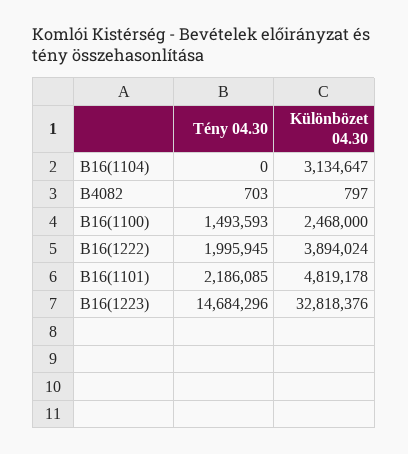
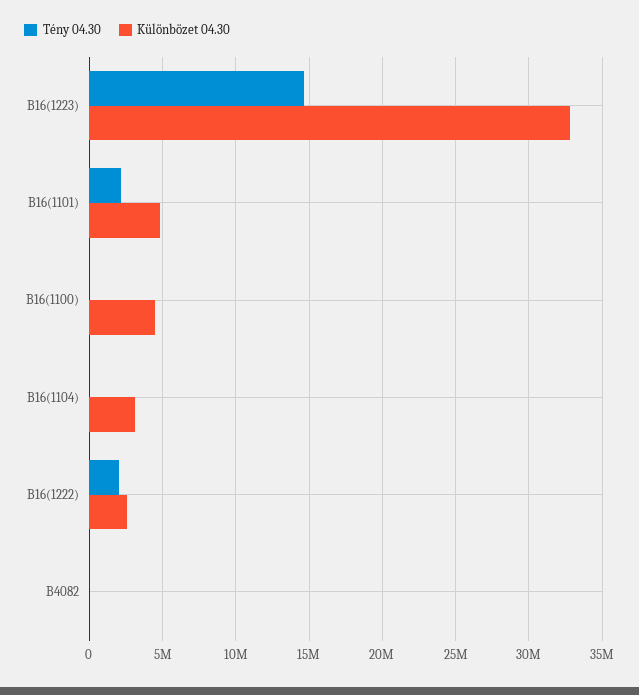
  {
    "Tény 04.30": {
      "B16(1104)": 0,
      "B4082": 703,
-     "B16(1100)": 1493593,
+     "B16(1100)": 0,
      "B16(1222)": 1995945,
      "B16(1101)": 2186085,
      "B16(1223)": 14684296
    },
    "Különbözet 04.30": {
      "B16(1104)": 3134647,
      "B4082": 797,
-     "B16(1100)": 2468000,
+     "B16(1100)": 4500000,
-     "B16(1222)": 3894024,
+     "B16(1222)": 2500000,
      "B16(1101)": 4819178,
      "B16(1223)": 32818376
    }
  }

